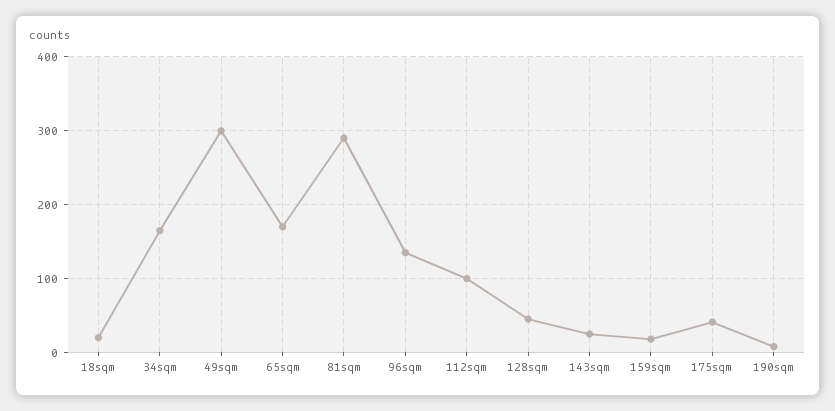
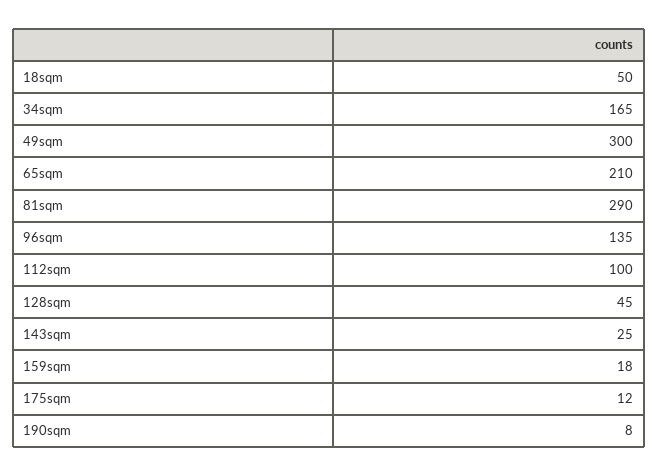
  {
-   "18sqm": 20,
+   "18sqm": 50,
    "34sqm": 165,
    "49sqm": 300,
-   "65sqm": 170,
+   "65sqm": 210,
    "81sqm": 290,
    "96sqm": 135,
    "112sqm": 100,
    "128sqm": 45,
    "143sqm": 25,
    "159sqm": 18,
-   "175sqm": 40,
+   "175sqm": 12,
    "190sqm": 8
  }

